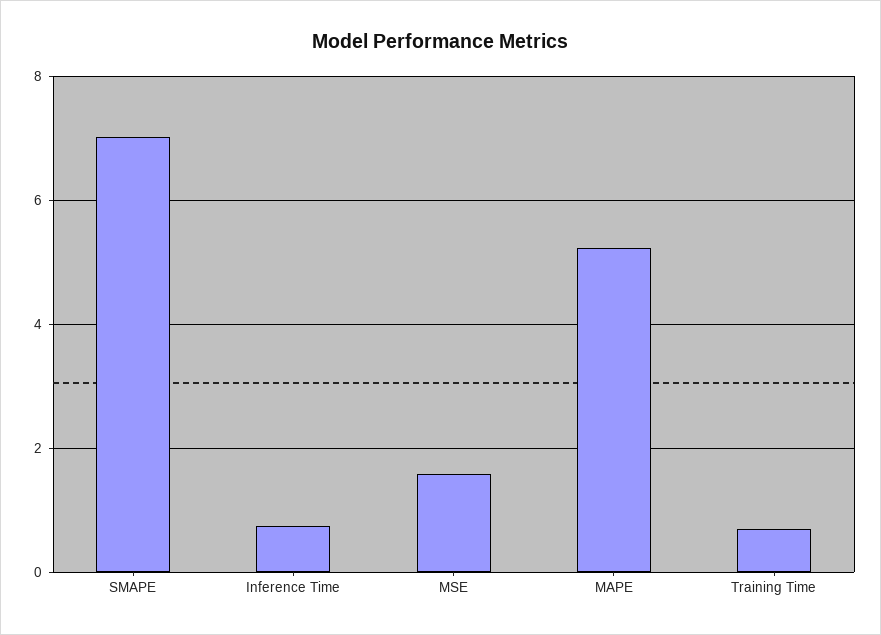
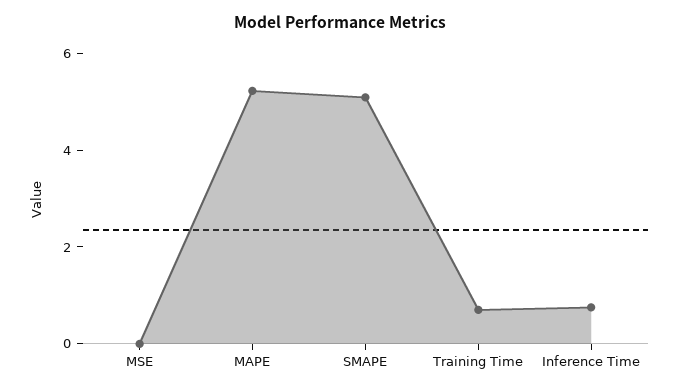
  {
-   "SMAPE": 7,
+   "SMAPE": 5,
    "Inference Time": 0.8,
-   "MSE": 1.6,
+   "MSE": 0,
    "MAPE": 5.2,
    "Training Time": 0.8
  }

